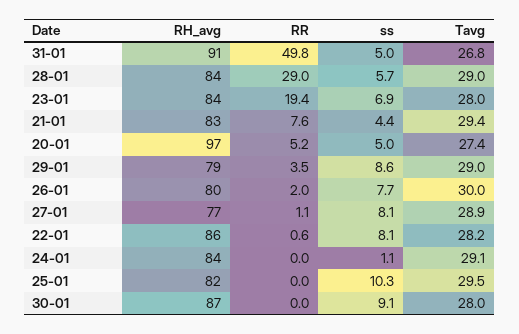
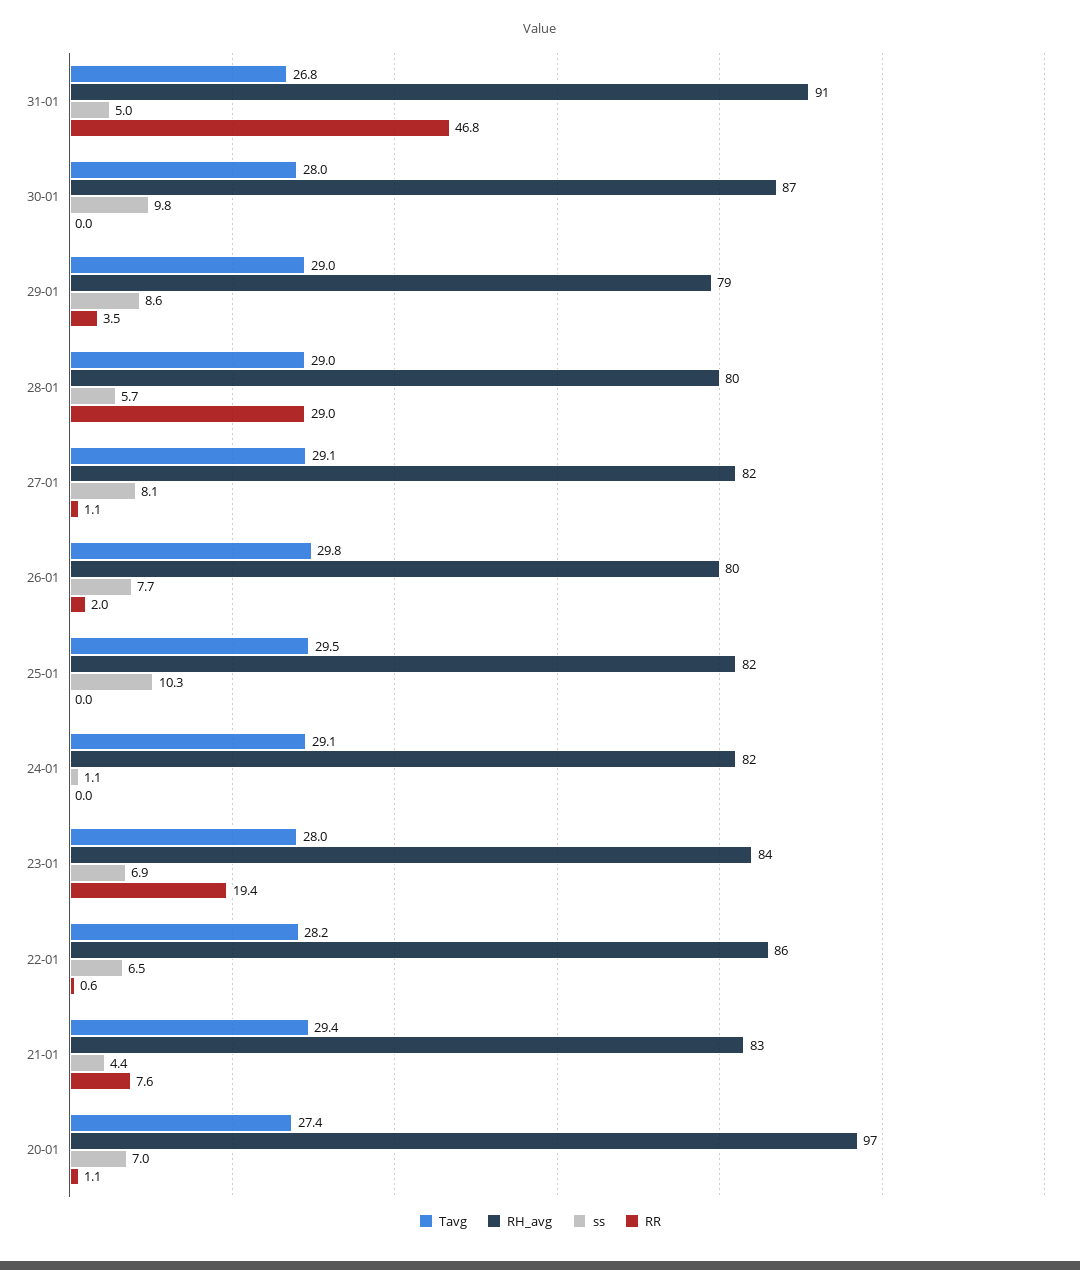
  {
    "RH_avg": {
      "31-01": 91,
-     "28-01": 84,
+     "28-01": 80,
      "23-01": 84,
      "21-01": 83,
      "20-01": 97,
      "29-01": 79,
      "26-01": 80,
-     "27-01": 77,
+     "27-01": 82,
      "22-01": 86,
-     "24-01": 84,
+     "24-01": 82,
      "25-01": 82,
      "30-01": 87
    },
    "RR": {
-     "31-01": 49.8,
+     "31-01": 46.8,
      "28-01": 29,
      "23-01": 19.4,
      "21-01": 7.6,
-     "20-01": 5.2,
+     "20-01": 1.1,
      "29-01": 3.5,
      "26-01": 2,
      "27-01": 1.1,
      "22-01": 0.6,
      "24-01": 0,
      "25-01": 0,
      "30-01": 0
    },
    "ss": {
      "31-01": 5,
      "28-01": 5.7,
      "23-01": 6.9,
      "21-01": 4.4,
-     "20-01": 5,
+     "20-01": 7,
      "29-01": 8.6,
      "26-01": 7.7,
      "27-01": 8.1,
-     "22-01": 8.1,
+     "22-01": 6.5,
      "24-01": 1.1,
      "25-01": 10.3,
-     "30-01": 9.1
+     "30-01": 9.8
    },
    "Tavg": {
      "31-01": 26.8,
      "28-01": 29,
      "23-01": 28,
      "21-01": 29.4,
      "20-01": 27.4,
      "29-01": 29,
-     "26-01": 30,
+     "26-01": 29.8,
-     "27-01": 28.9,
+     "27-01": 29.1,
      "22-01": 28.2,
      "24-01": 29.1,
      "25-01": 29.5,
      "30-01": 28
    }
  }

